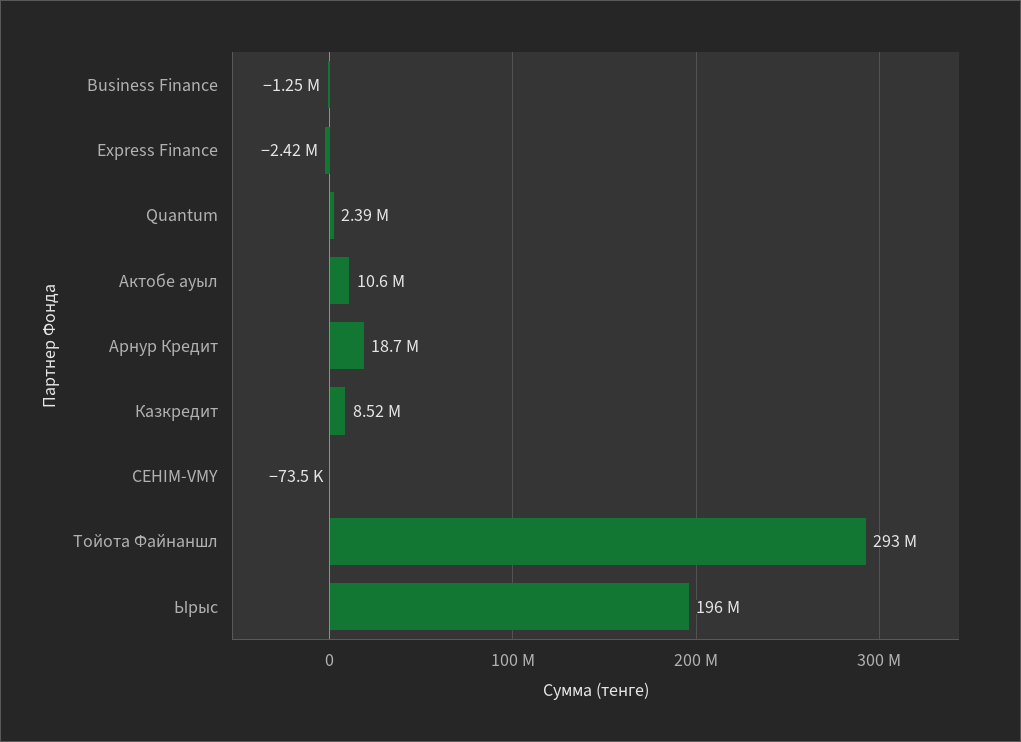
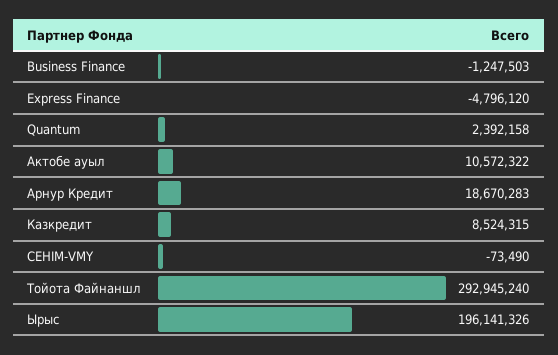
  {
    "Business Finance": -1247503,
-   "Express Finance": -2420000,
+   "Express Finance": -4796120,
    "Quantum": 2392158,
    "Актобе ауыл": 10572322,
    "Арнур Кредит": 18670283,
    "Казкредит": 8524315,
    "СЕНIМ-VMY": -73490,
    "Тойота Файнаншл": 292945240,
    "Ырыс": 196141326
  }

